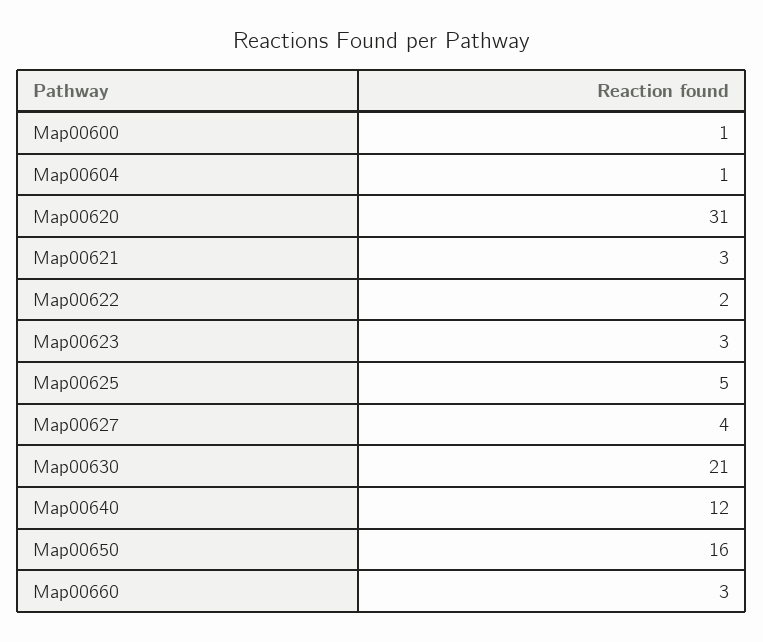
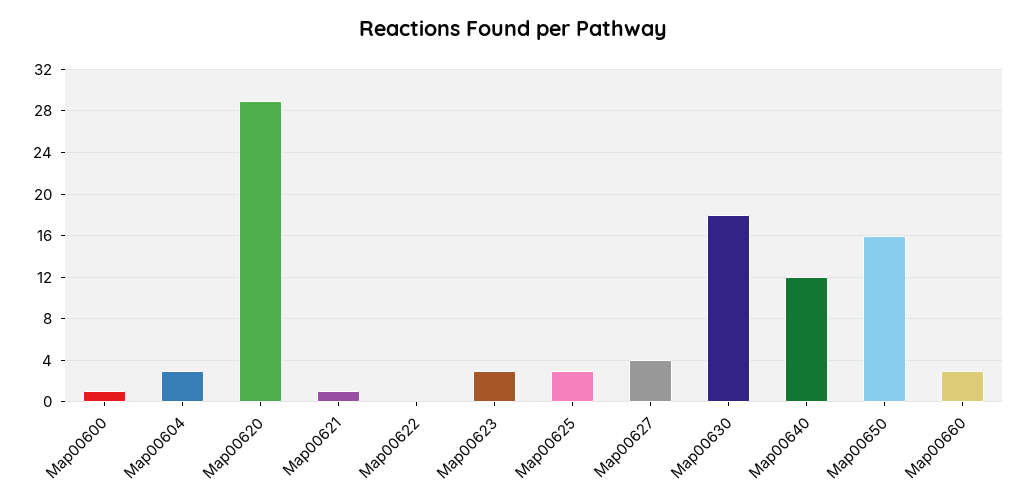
  {
    "Map00600": 1,
-   "Map00604": 1,
+   "Map00604": 3,
-   "Map00620": 31,
+   "Map00620": 29,
-   "Map00621": 3,
+   "Map00621": 1,
-   "Map00622": 2,
+   "Map00622": 0,
    "Map00623": 3,
-   "Map00625": 5,
+   "Map00625": 3,
    "Map00627": 4,
-   "Map00630": 21,
+   "Map00630": 18,
    "Map00640": 12,
    "Map00650": 16,
    "Map00660": 3
  }

